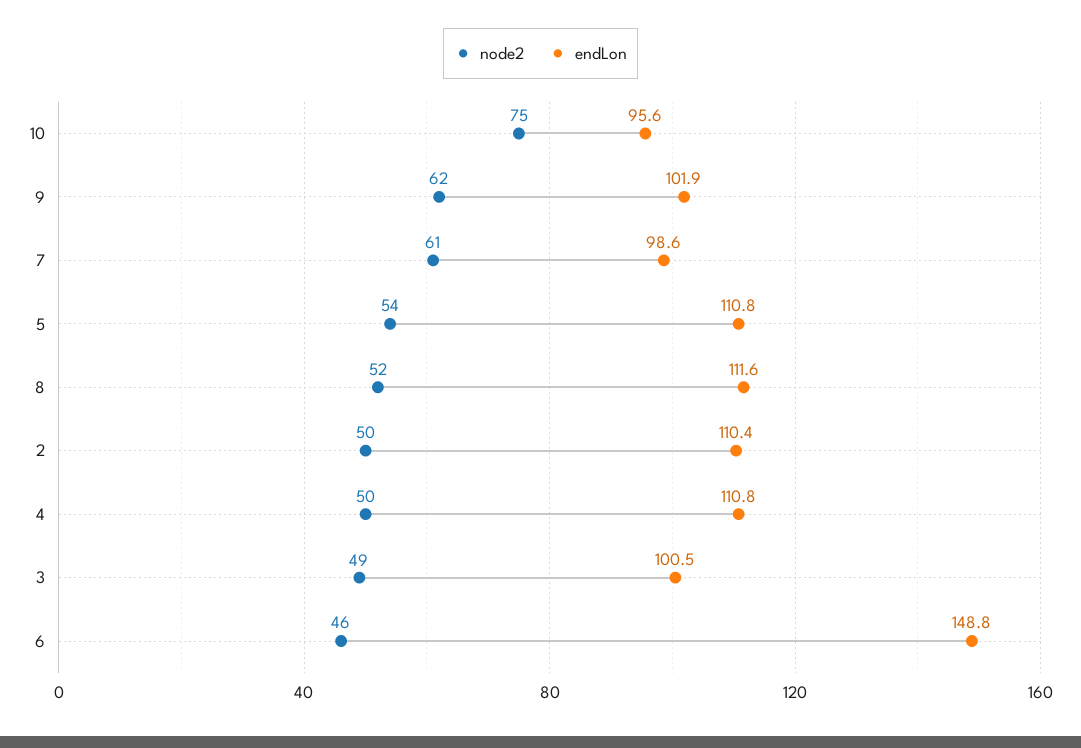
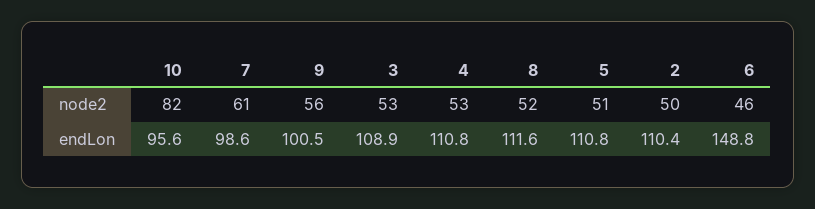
  {
    "node2": {
-     "10": 75,
+     "10": 82,
-     "9": 62,
+     "9": 56,
      "7": 61,
-     "5": 54,
+     "5": 51,
      "8": 52,
      "2": 50,
-     "4": 50,
+     "4": 53,
-     "3": 49,
+     "3": 53,
      "6": 46
    },
    "endLon": {
      "10": 95.6,
-     "9": 101.9,
+     "9": 100.5,
      "7": 98.6,
      "5": 110.8,
      "8": 111.6,
      "2": 110.4,
      "4": 110.8,
-     "3": 100.5,
+     "3": 108.9,
      "6": 148.8
    }
  }

